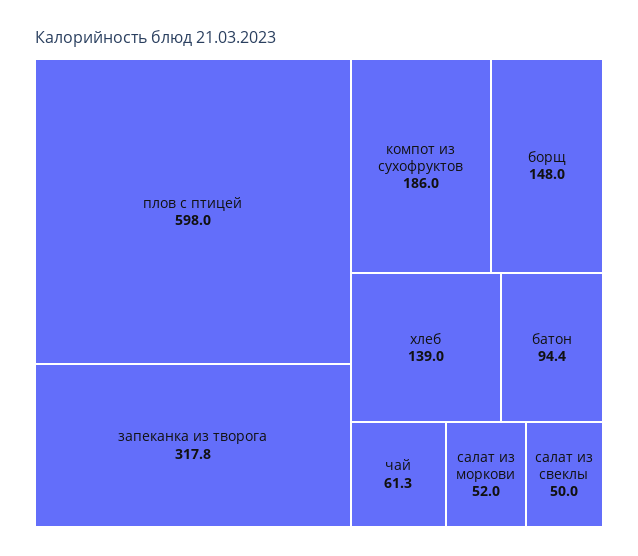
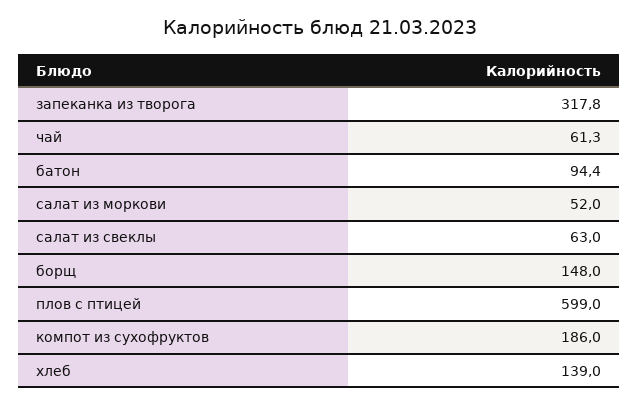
  {
-   "плов с птицей": 598,
+   "плов с птицей": 599,
    "запеканка из творога": 317.8,
    "компот из сухофруктов": 186,
    "борщ": 148,
    "хлеб": 139,
    "батон": 94.4,
    "чай": 61.3,
    "салат из моркови": 52,
-   "салат из свеклы": 50
+   "салат из свеклы": 63
  }

